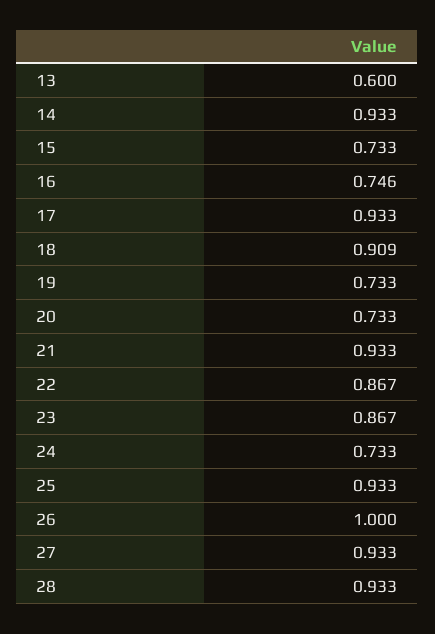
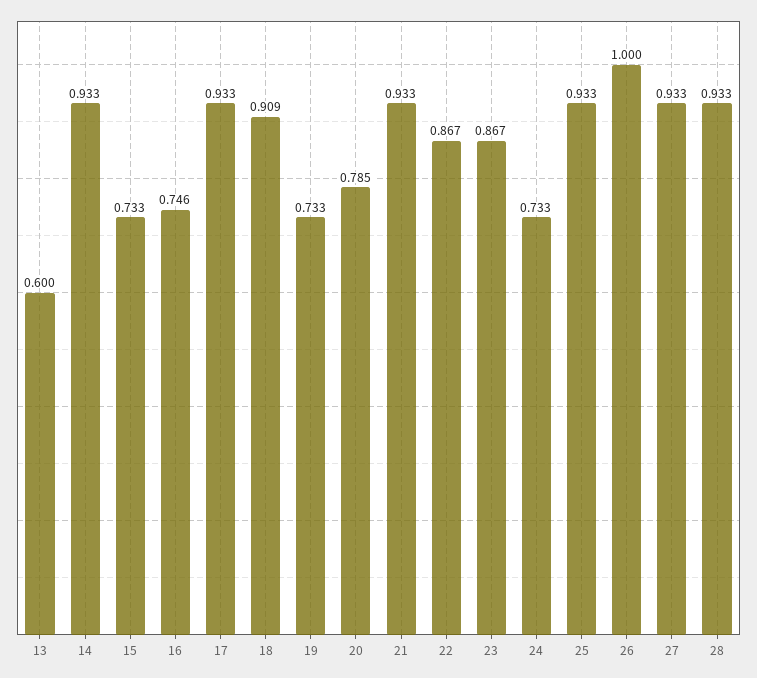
  {
    "13": 0.6,
    "14": 0.933,
    "15": 0.733,
    "16": 0.746,
    "17": 0.933,
    "18": 0.909,
    "19": 0.733,
-   "20": 0.733,
+   "20": 0.785,
    "21": 0.933,
    "22": 0.867,
    "23": 0.867,
    "24": 0.733,
    "25": 0.933,
    "26": 1,
    "27": 0.933,
    "28": 0.933
  }

